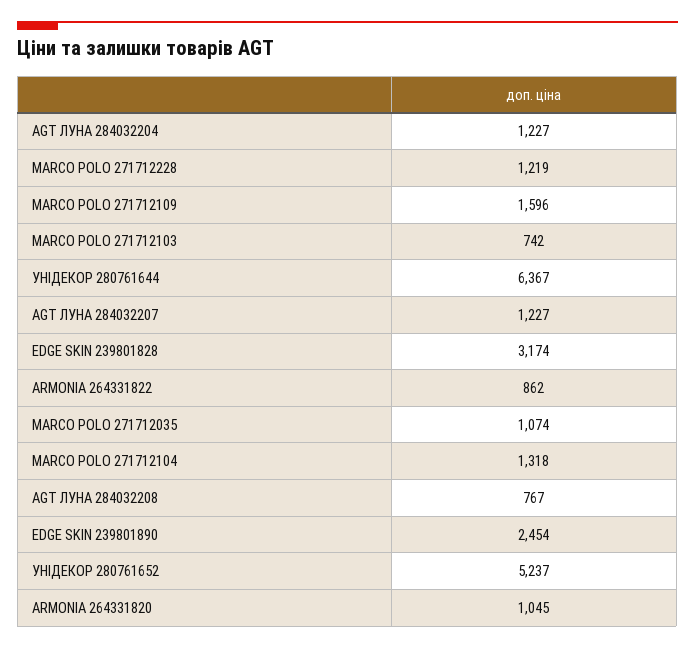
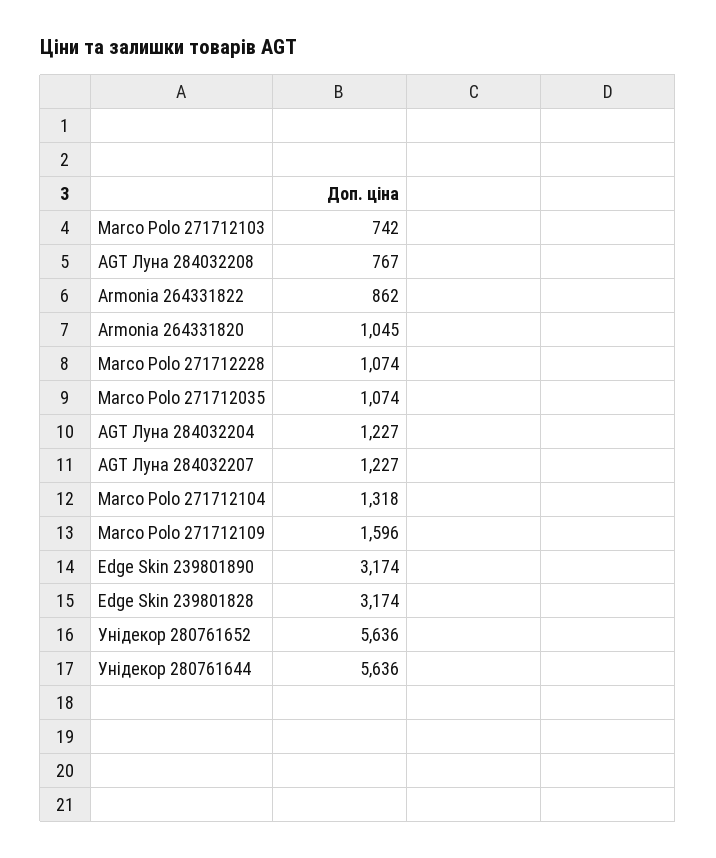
  {
    "AGT ЛУНА 284032204": 1227,
-   "MARCO POLO 271712228": 1219,
+   "MARCO POLO 271712228": 1074,
    "MARCO POLO 271712109": 1596,
    "MARCO POLO 271712103": 742,
-   "УНІДЕКОР 280761644": 6367,
+   "УНІДЕКОР 280761644": 5636,
    "AGT ЛУНА 284032207": 1227,
    "EDGE SKIN 239801828": 3174,
    "ARMONIA 264331822": 862,
    "MARCO POLO 271712035": 1074,
    "MARCO POLO 271712104": 1318,
    "AGT ЛУНА 284032208": 767,
-   "EDGE SKIN 239801890": 2454,
+   "EDGE SKIN 239801890": 3174,
-   "УНІДЕКОР 280761652": 5237,
+   "УНІДЕКОР 280761652": 5636,
    "ARMONIA 264331820": 1045
  }

